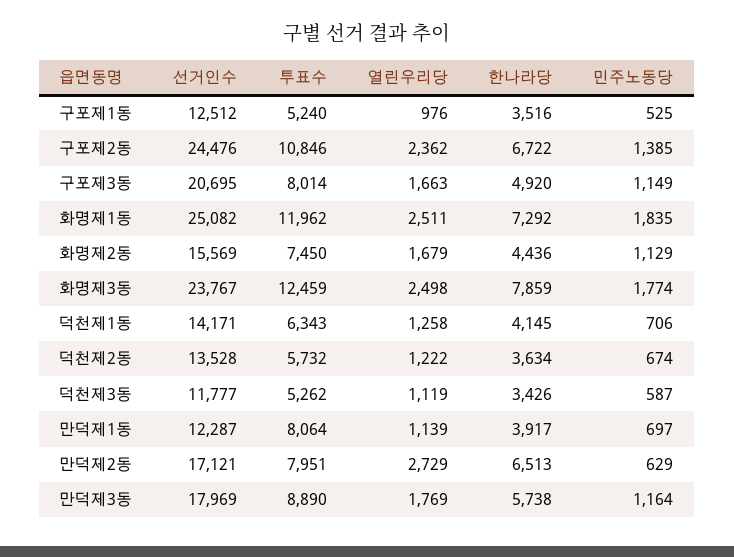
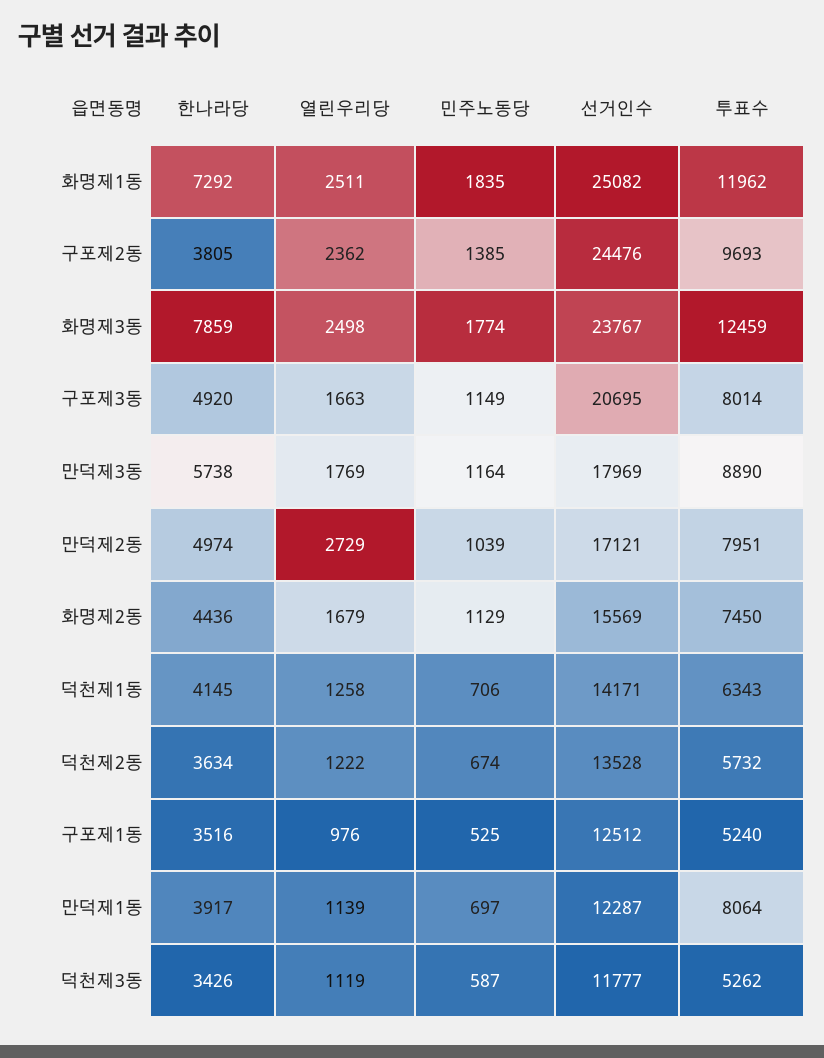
  {
    "선거인수": {
      "구포제1동": 12512,
      "구포제2동": 24476,
      "구포제3동": 20695,
      "화명제1동": 25082,
      "화명제2동": 15569,
      "화명제3동": 23767,
      "덕천제1동": 14171,
      "덕천제2동": 13528,
      "덕천제3동": 11777,
      "만덕제1동": 12287,
      "만덕제2동": 17121,
      "만덕제3동": 17969
    },
    "투표수": {
      "구포제1동": 5240,
-     "구포제2동": 10846,
+     "구포제2동": 9693,
      "구포제3동": 8014,
      "화명제1동": 11962,
      "화명제2동": 7450,
      "화명제3동": 12459,
      "덕천제1동": 6343,
      "덕천제2동": 5732,
      "덕천제3동": 5262,
      "만덕제1동": 8064,
      "만덕제2동": 7951,
      "만덕제3동": 8890
    },
    "열린우리당": {
      "구포제1동": 976,
      "구포제2동": 2362,
      "구포제3동": 1663,
      "화명제1동": 2511,
      "화명제2동": 1679,
      "화명제3동": 2498,
      "덕천제1동": 1258,
      "덕천제2동": 1222,
      "덕천제3동": 1119,
      "만덕제1동": 1139,
      "만덕제2동": 2729,
      "만덕제3동": 1769
    },
    "한나라당": {
      "구포제1동": 3516,
-     "구포제2동": 6722,
+     "구포제2동": 3805,
      "구포제3동": 4920,
      "화명제1동": 7292,
      "화명제2동": 4436,
      "화명제3동": 7859,
      "덕천제1동": 4145,
      "덕천제2동": 3634,
      "덕천제3동": 3426,
      "만덕제1동": 3917,
-     "만덕제2동": 6513,
+     "만덕제2동": 4974,
      "만덕제3동": 5738
    },
    "민주노동당": {
      "구포제1동": 525,
      "구포제2동": 1385,
      "구포제3동": 1149,
      "화명제1동": 1835,
      "화명제2동": 1129,
      "화명제3동": 1774,
      "덕천제1동": 706,
      "덕천제2동": 674,
      "덕천제3동": 587,
      "만덕제1동": 697,
-     "만덕제2동": 629,
+     "만덕제2동": 1039,
      "만덕제3동": 1164
    }
  }

